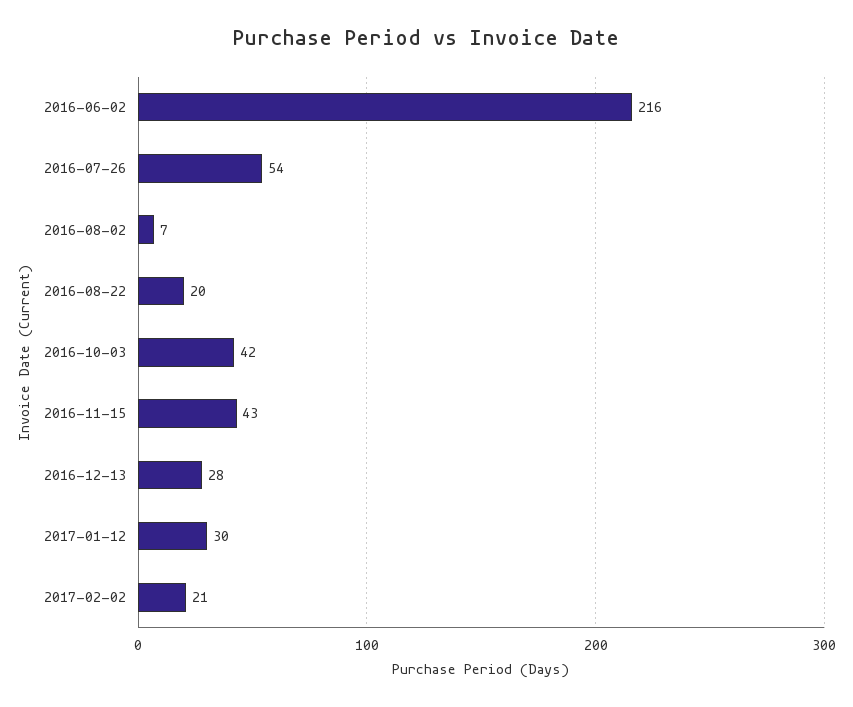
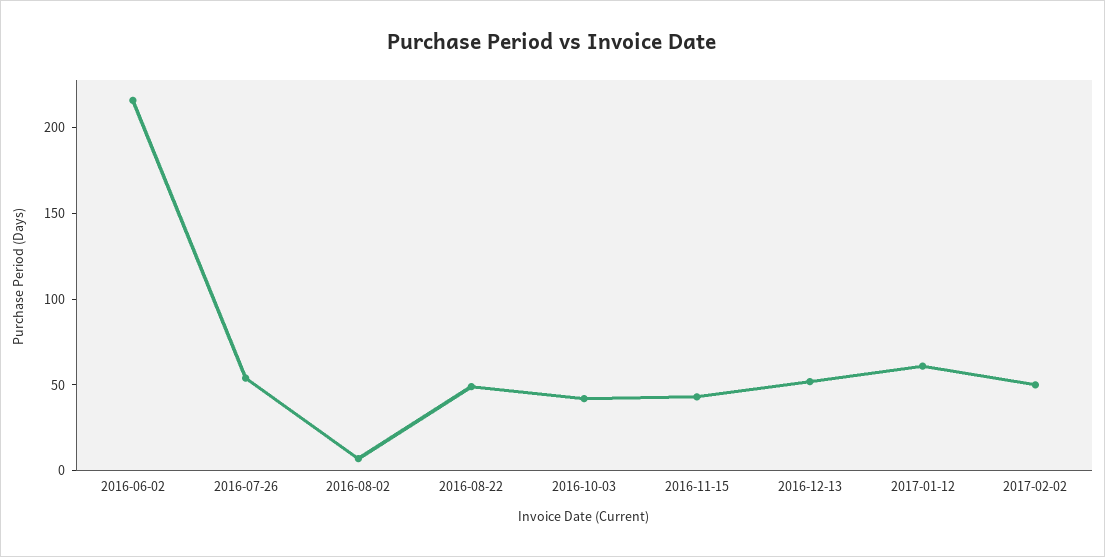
  {
    "2016-06-02": 216,
    "2016-07-26": 54,
    "2016-08-02": 7,
-   "2016-08-22": 20,
+   "2016-08-22": 50,
    "2016-10-03": 42,
    "2016-11-15": 43,
-   "2016-12-13": 28,
+   "2016-12-13": 50,
-   "2017-01-12": 30,
+   "2017-01-12": 60,
-   "2017-02-02": 21
+   "2017-02-02": 50
  }

